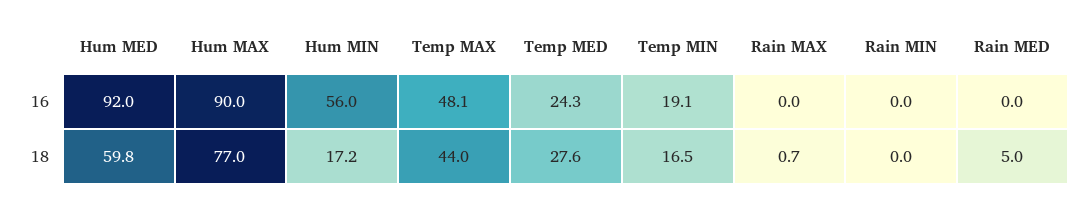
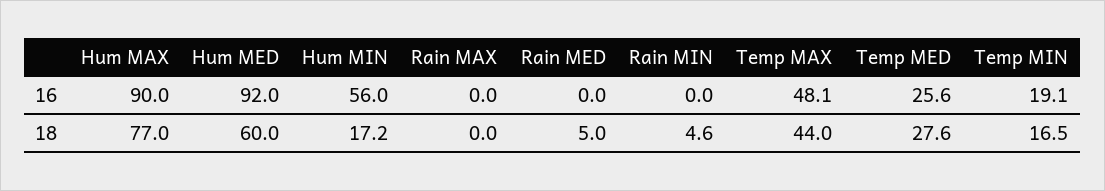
  {
    "Hum MED": {
      "16": 92,
-     "18": 59.8
+     "18": 60
    },
    "Hum MAX": {
      "16": 90,
      "18": 77
    },
    "Hum MIN": {
      "16": 56,
      "18": 17.2
    },
    "Temp MAX": {
      "16": 48.1,
      "18": 44
    },
    "Temp MED": {
-     "16": 24.3,
+     "16": 25.6,
      "18": 27.6
    },
    "Temp MIN": {
      "16": 19.1,
      "18": 16.5
    },
    "Rain MAX": {
      "16": 0,
-     "18": 0.7
+     "18": 0
    },
    "Rain MIN": {
      "16": 0,
-     "18": 0
+     "18": 4.6
    },
    "Rain MED": {
      "16": 0,
      "18": 5
    }
  }

